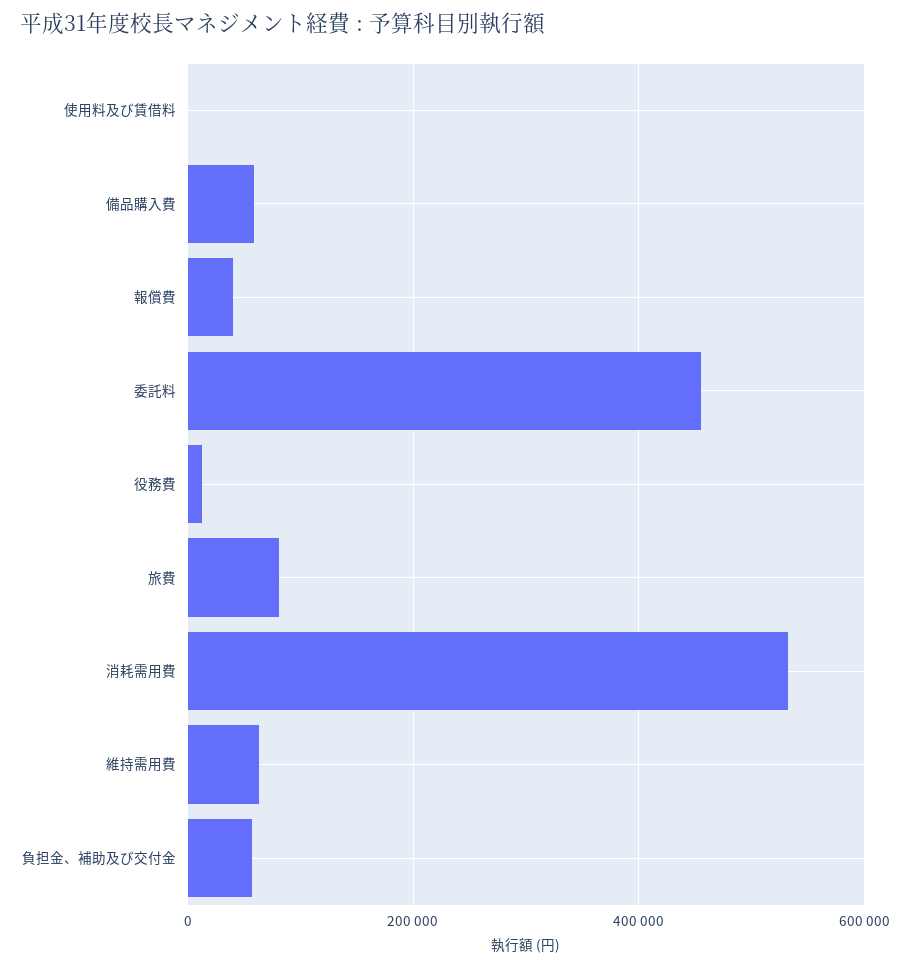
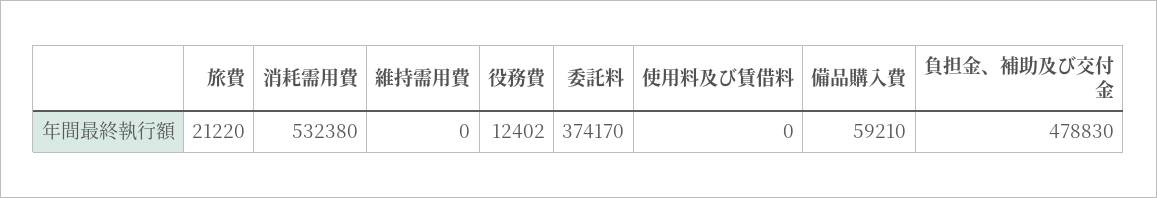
  {
    "使用料及び賃借料": 0,
    "備品購入費": 59210,
-   "報償費": 40000,
-   "委託料": 460000,
+   "委託料": 374170,
    "役務費": 12402,
-   "旅費": 80000,
+   "旅費": 21220,
    "消耗需用費": 532380,
-   "維持需用費": 60000,
+   "維持需用費": 0,
-   "負担金、補助及び交付金": 60000
+   "負担金、補助及び交付金": 478830
  }

